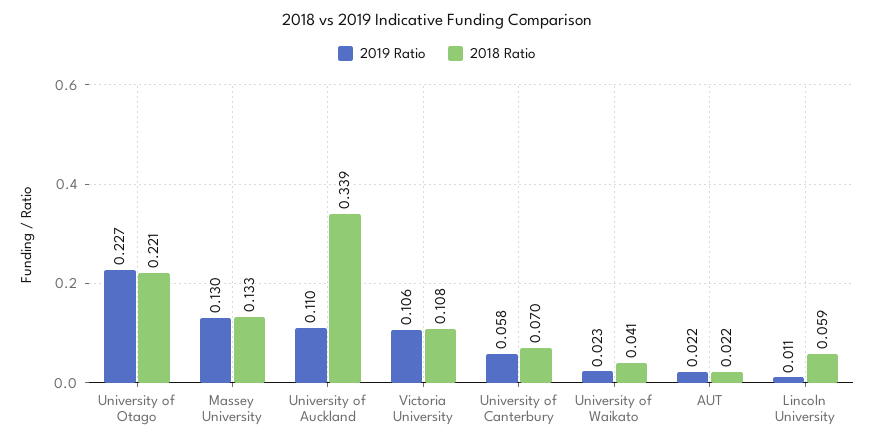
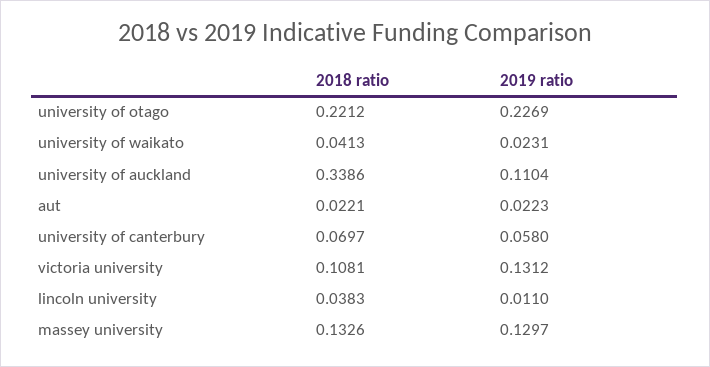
  {
    "2019 Ratio": {
      "University of Otago": 0.2269,
      "Massey University": 0.1297,
      "University of Auckland": 0.1104,
-     "Victoria University": 0.106,
+     "Victoria University": 0.1312,
      "University of Canterbury": 0.058,
      "University of Waikato": 0.0231,
      "AUT": 0.0223,
      "Lincoln University": 0.011
    },
    "2018 Ratio": {
      "University of Otago": 0.2212,
      "Massey University": 0.1326,
      "University of Auckland": 0.3386,
      "Victoria University": 0.1081,
      "University of Canterbury": 0.0697,
      "University of Waikato": 0.0413,
      "AUT": 0.0221,
-     "Lincoln University": 0.059
+     "Lincoln University": 0.0383
    }
  }

